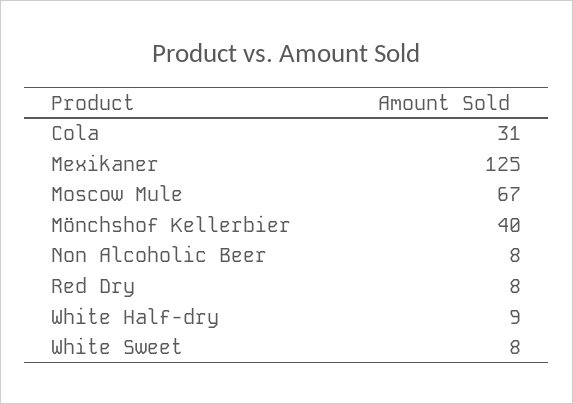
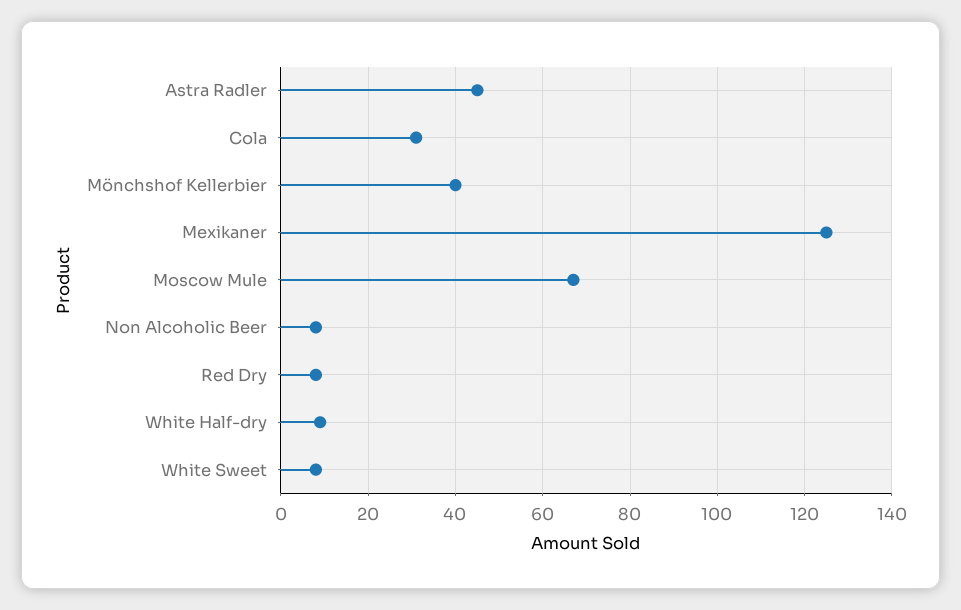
  {
    "Cola": 31,
    "Mexikaner": 125,
    "Moscow Mule": 67,
    "Mönchshof Kellerbier": 40,
    "Non Alcoholic Beer": 8,
    "Red Dry": 8,
    "White Half-dry": 9,
-   "White Sweet": 8
+   "White Sweet": 8,
+   "Astra Radler": 45
  }

